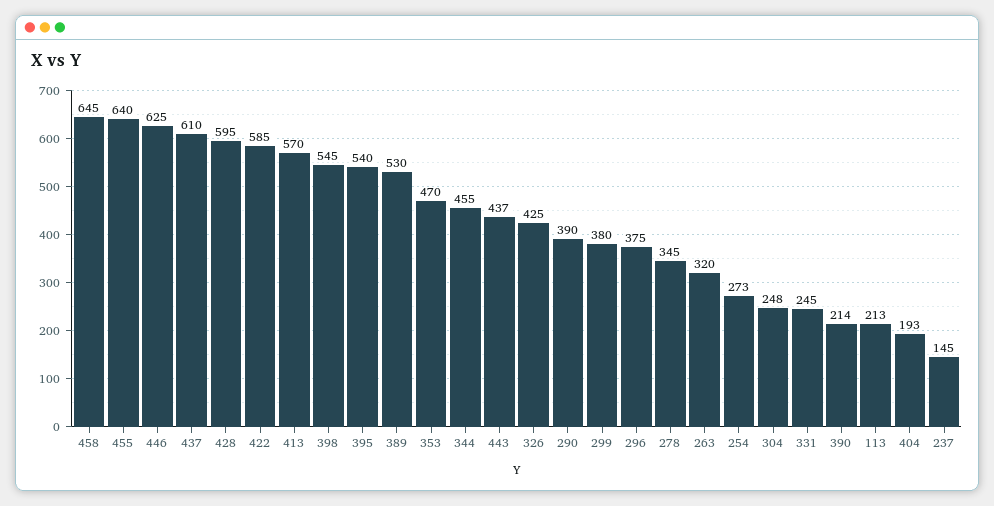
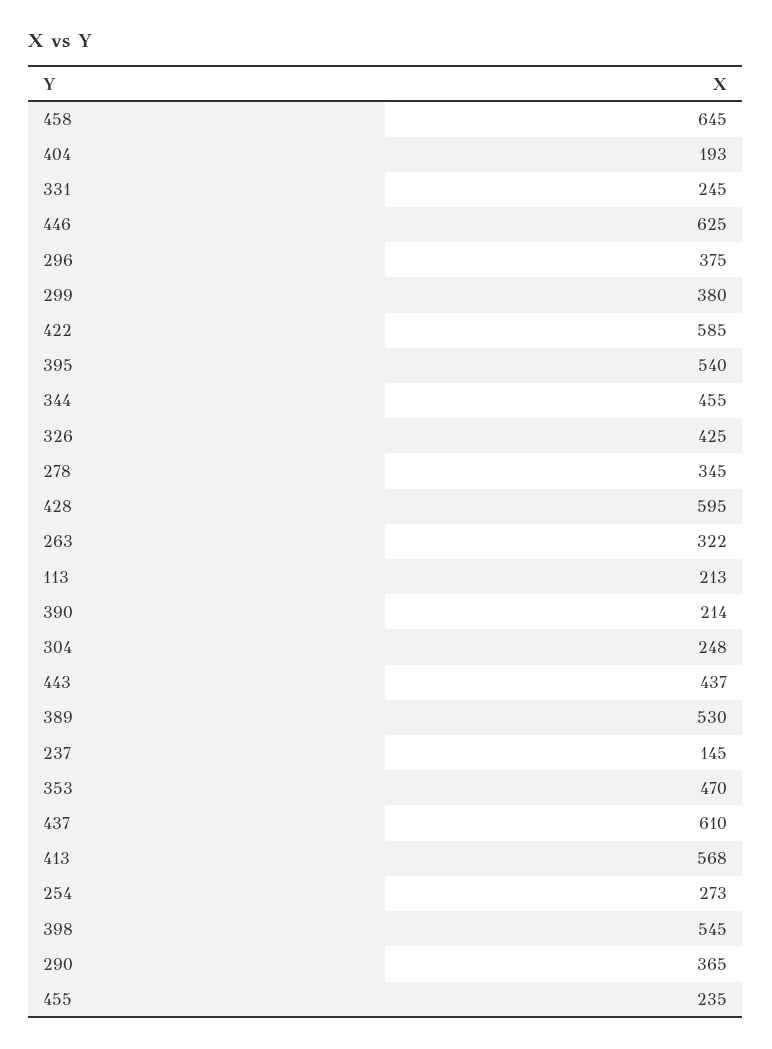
  {
    "458": 645,
-   "455": 640,
+   "455": 235,
    "446": 625,
    "437": 610,
    "428": 595,
    "422": 585,
-   "413": 570,
+   "413": 568,
    "398": 545,
    "395": 540,
    "389": 530,
    "353": 470,
    "344": 455,
    "443": 437,
    "326": 425,
-   "290": 390,
+   "290": 365,
    "299": 380,
    "296": 375,
    "278": 345,
-   "263": 320,
+   "263": 322,
    "254": 273,
    "304": 248,
    "331": 245,
    "390": 214,
    "113": 213,
    "404": 193,
    "237": 145
  }

